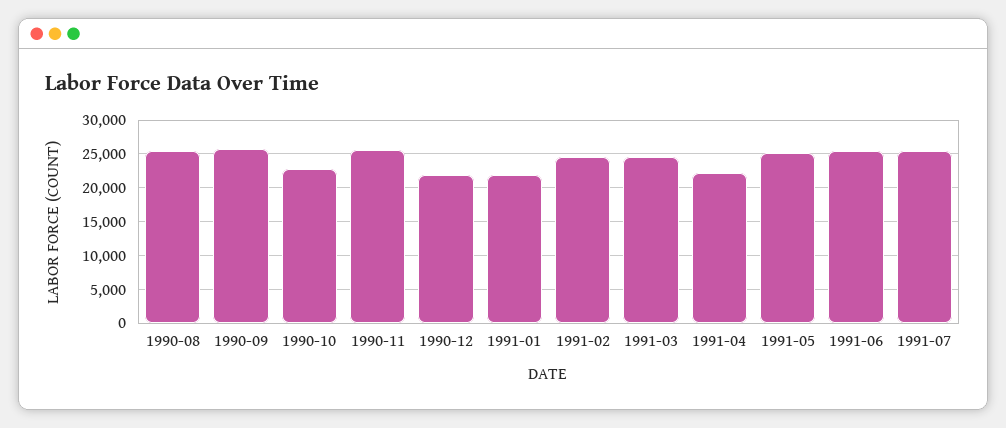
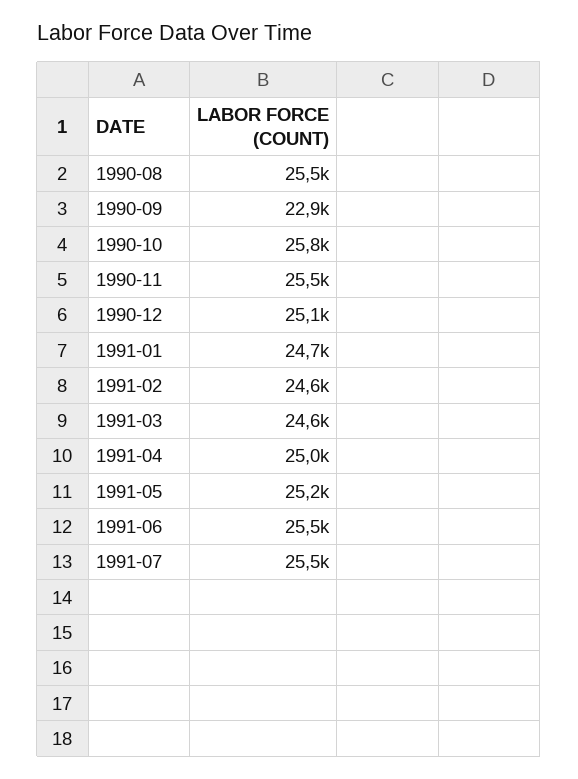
  {
    "1990-08": 25500,
-   "1990-09": 26000,
+   "1990-09": 22900,
-   "1990-10": 23000,
+   "1990-10": 25800,
    "1990-11": 25500,
-   "1990-12": 22000,
+   "1990-12": 25100,
-   "1991-01": 22000,
+   "1991-01": 24700,
    "1991-02": 24600,
    "1991-03": 24600,
-   "1991-04": 22000,
+   "1991-04": 25000,
    "1991-05": 25200,
    "1991-06": 25500,
    "1991-07": 25500
  }

